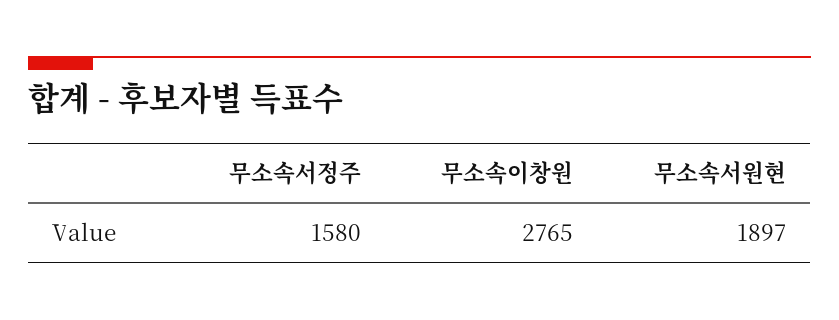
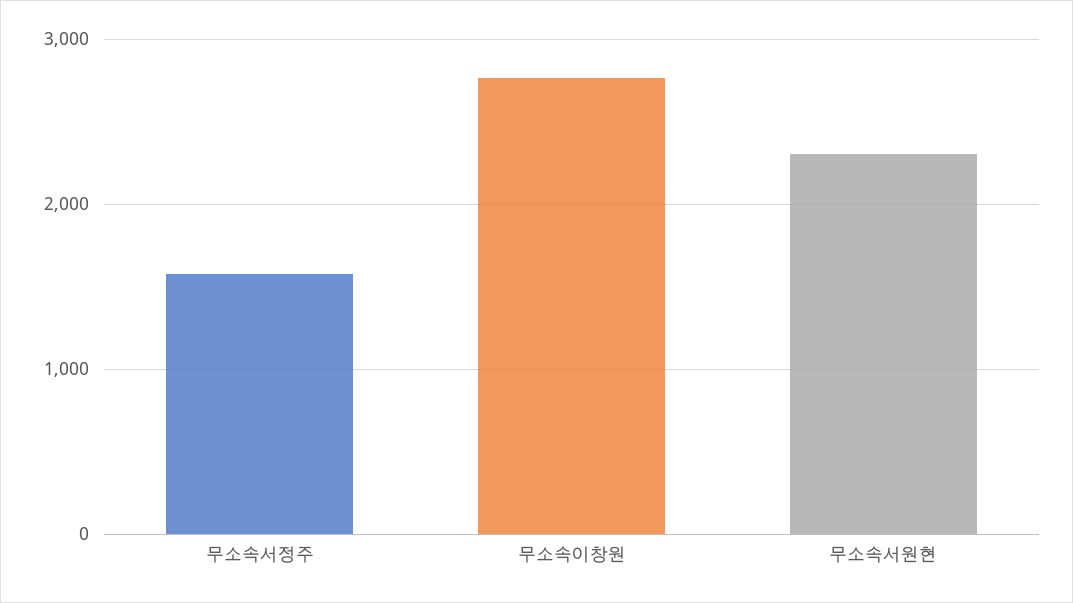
  {
    "무소속서정주": 1580,
    "무소속이창원": 2765,
-   "무소속서원현": 1897
+   "무소속서원현": 2300
  }

